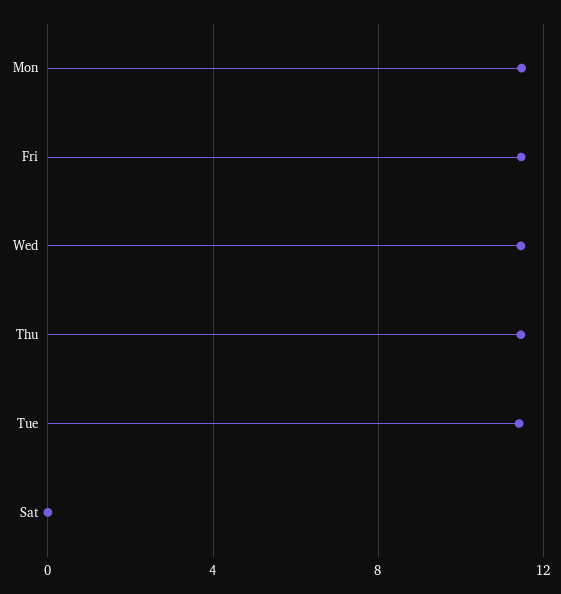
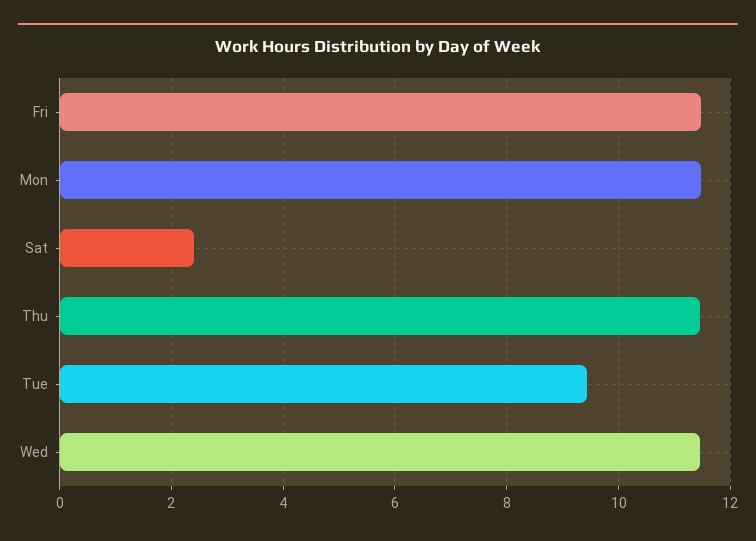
  {
    "Mon": 11.4,
    "Fri": 11.4,
    "Wed": 11.4,
    "Thu": 11.4,
-   "Tue": 11.5,
+   "Tue": 9.4,
-   "Sat": 0
+   "Sat": 2.4
  }

